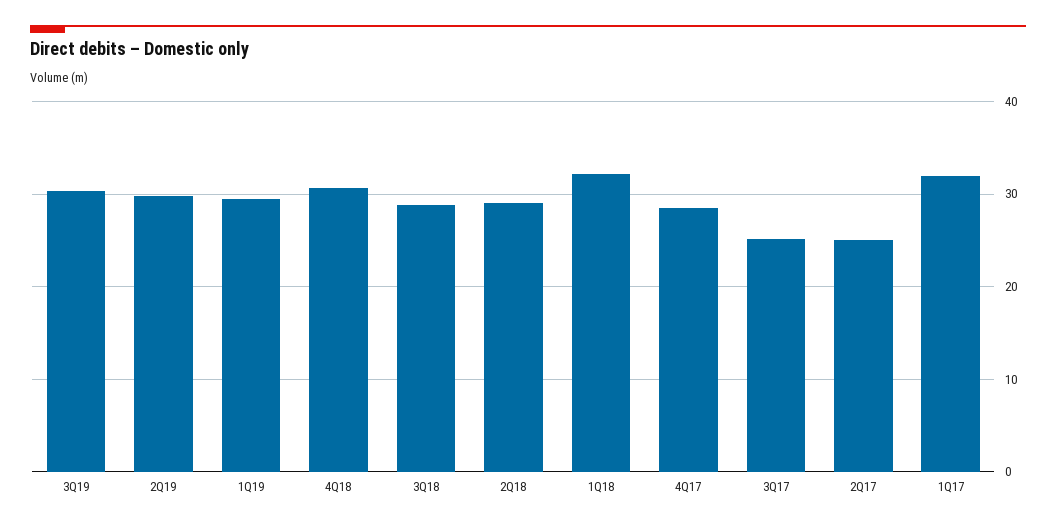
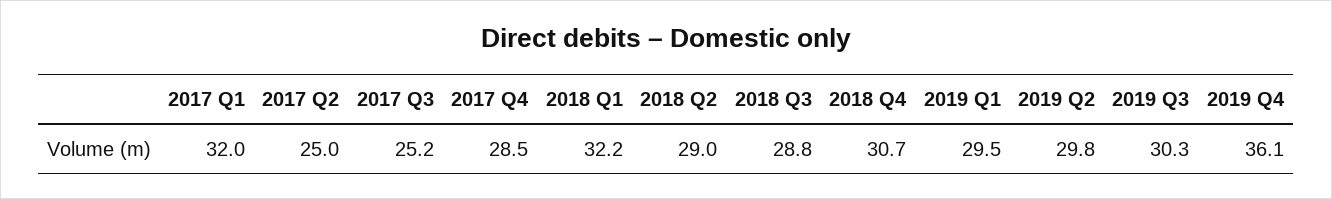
  {
    "3Q19": 30.3,
    "2Q19": 29.8,
    "1Q19": 29.5,
    "4Q18": 30.7,
    "3Q18": 28.8,
    "2Q18": 29,
    "1Q18": 32.2,
    "4Q17": 28.5,
    "3Q17": 25.2,
    "2Q17": 25,
-   "1Q17": 32
+   "1Q17": 32,
+   "2019 Q4": 36.1
  }

